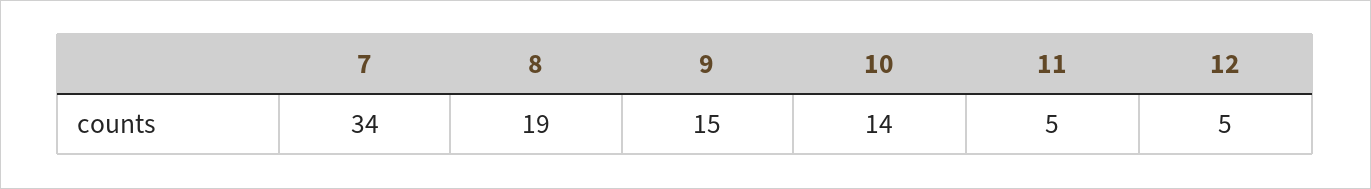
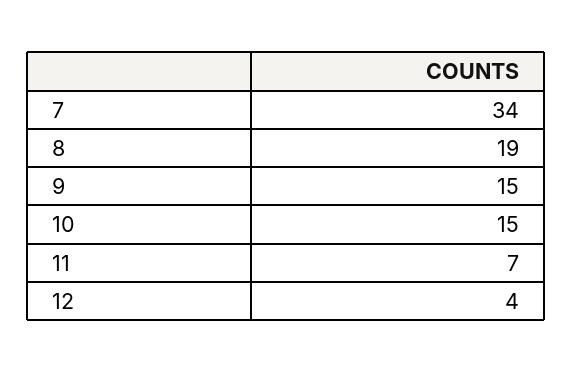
  {
    "7": 34,
    "8": 19,
    "9": 15,
-   "10": 14,
+   "10": 15,
-   "11": 5,
+   "11": 7,
-   "12": 5
+   "12": 4
  }

